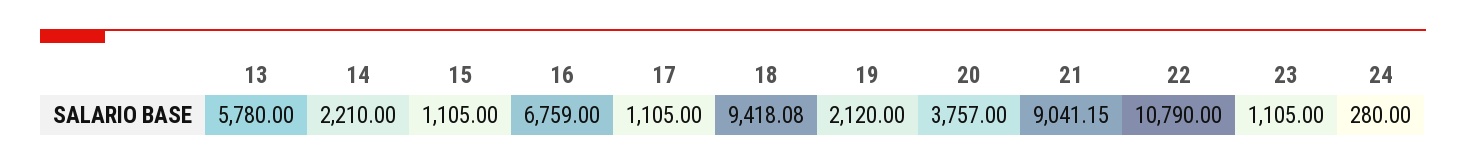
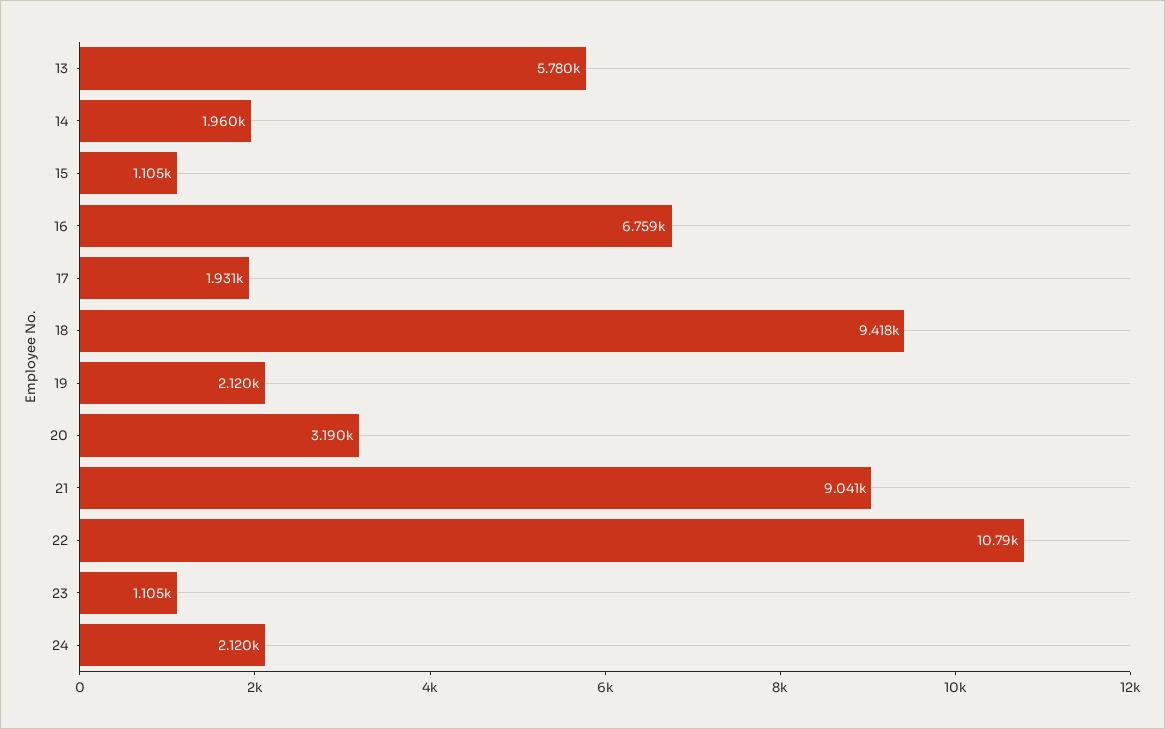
  {
    "13": 5780,
-   "14": 2210,
+   "14": 1960,
    "15": 1105,
    "16": 6759,
-   "17": 1105,
+   "17": 1931,
    "18": 9418.08,
    "19": 2120,
-   "20": 3757,
+   "20": 3190,
    "21": 9041.15,
    "22": 10790,
    "23": 1105,
-   "24": 280
+   "24": 2120
  }

